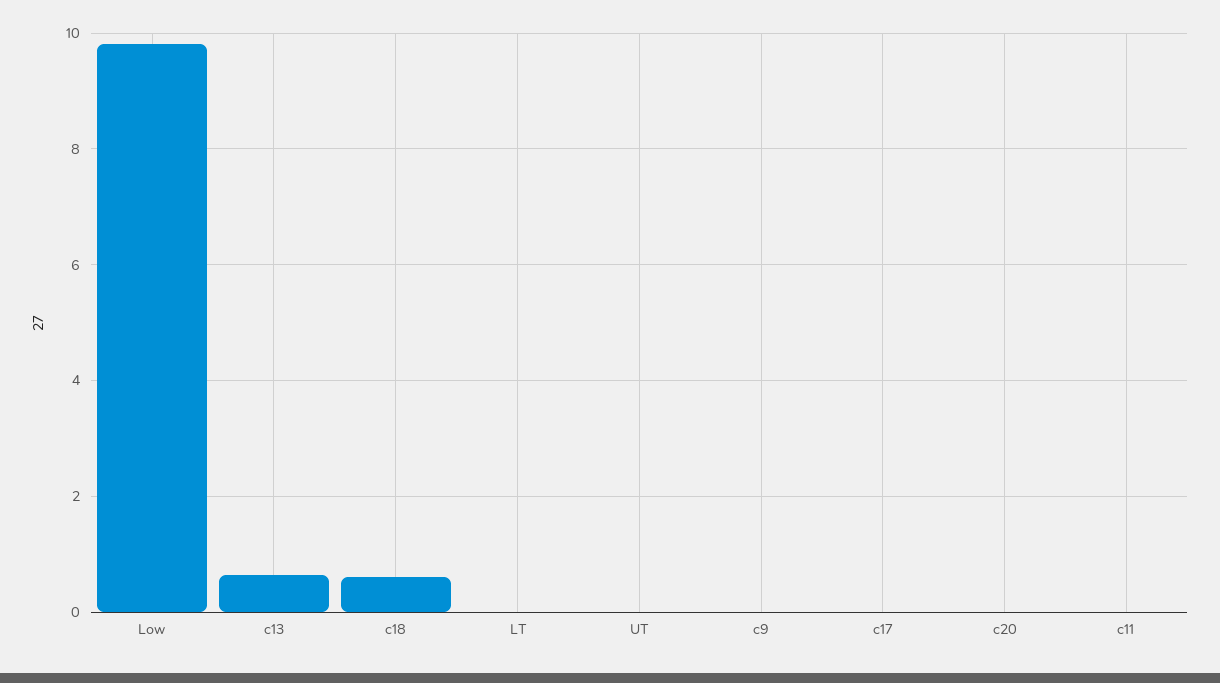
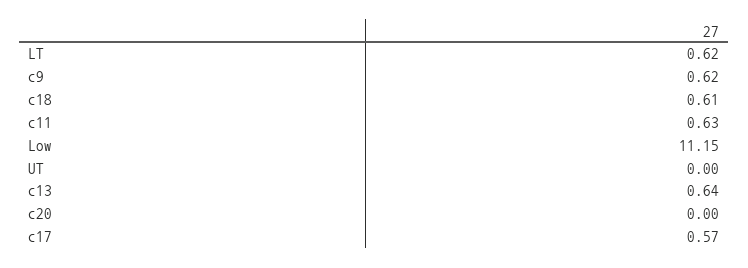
  {
-   "Low": 9.8,
+   "Low": 11.15,
    "c13": 0.64,
    "c18": 0.61,
-   "LT": 0,
+   "LT": 0.62,
    "UT": 0,
-   "c9": 0,
+   "c9": 0.62,
-   "c17": 0,
+   "c17": 0.57,
    "c20": 0,
-   "c11": 0
+   "c11": 0.63
  }

